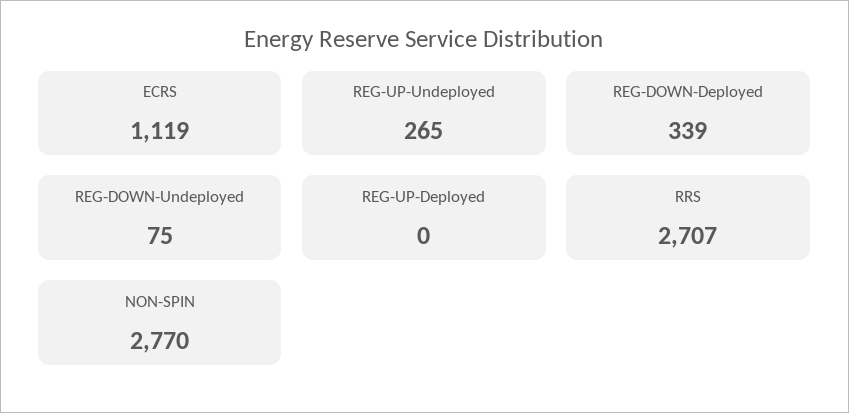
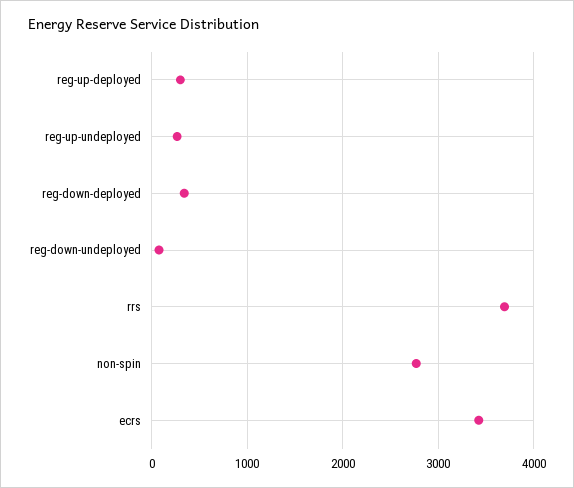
  {
-   "ECRS": 1119,
+   "ECRS": 3400,
    "REG-UP-Undeployed": 265,
    "REG-DOWN-Deployed": 339,
    "REG-DOWN-Undeployed": 75,
-   "REG-UP-Deployed": 0,
+   "REG-UP-Deployed": 300,
-   "RRS": 2707,
+   "RRS": 3700,
    "NON-SPIN": 2770
  }

